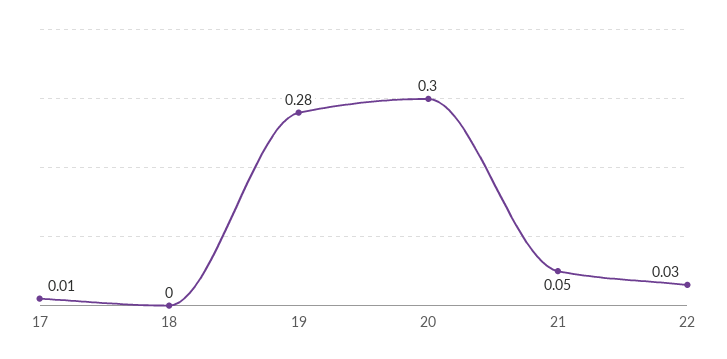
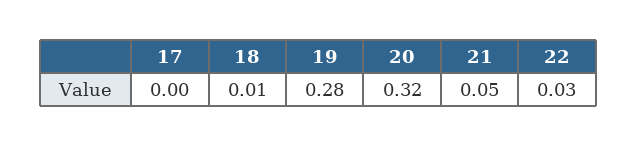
  {
-   "17": 0.01,
+   "17": 0,
-   "18": 0,
+   "18": 0.01,
    "19": 0.28,
-   "20": 0.3,
+   "20": 0.32,
    "21": 0.05,
    "22": 0.03
  }

